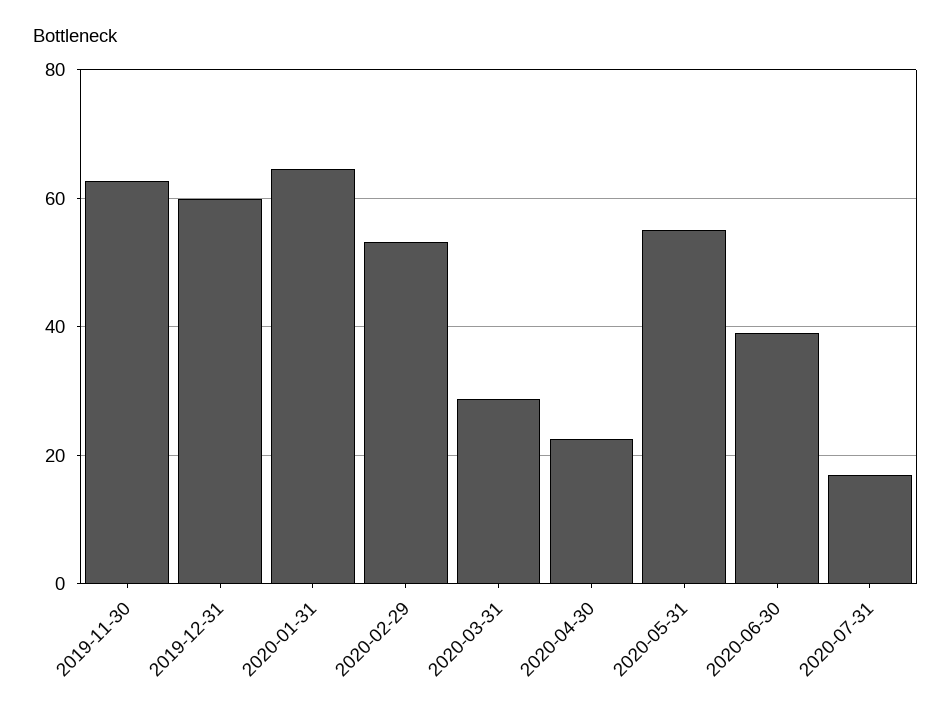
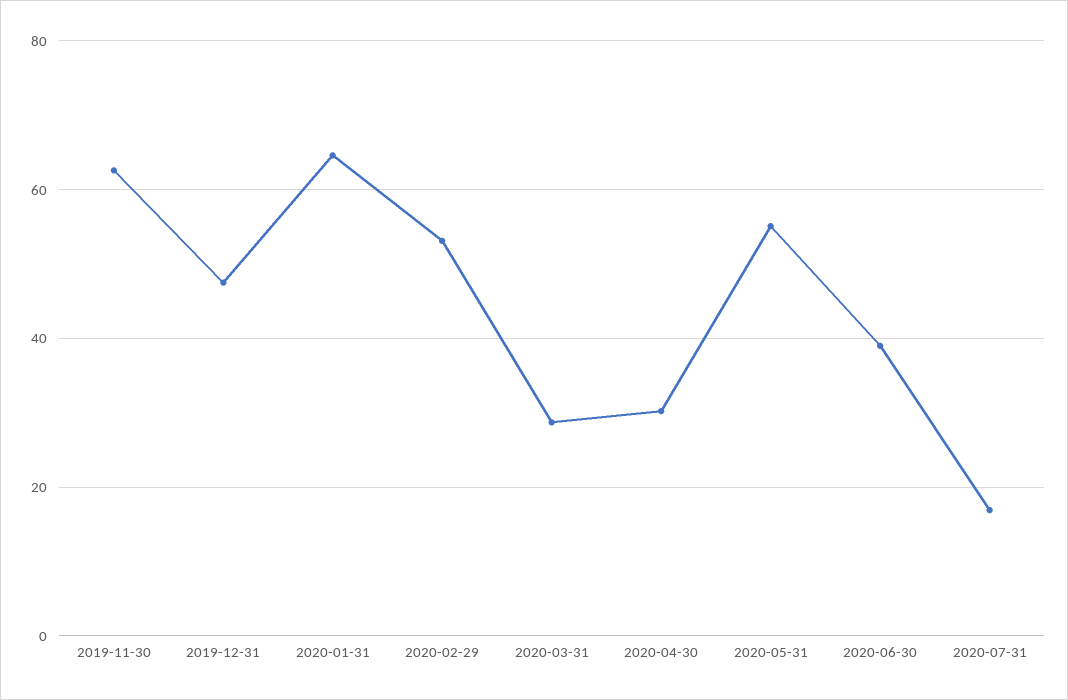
  {
    "2019-11-30": 62,
-   "2019-12-31": 60,
+   "2019-12-31": 48,
    "2020-01-31": 64,
    "2020-02-29": 54,
    "2020-03-31": 28,
-   "2020-04-30": 22,
+   "2020-04-30": 30,
    "2020-05-31": 56,
    "2020-06-30": 40,
    "2020-07-31": 16
  }

